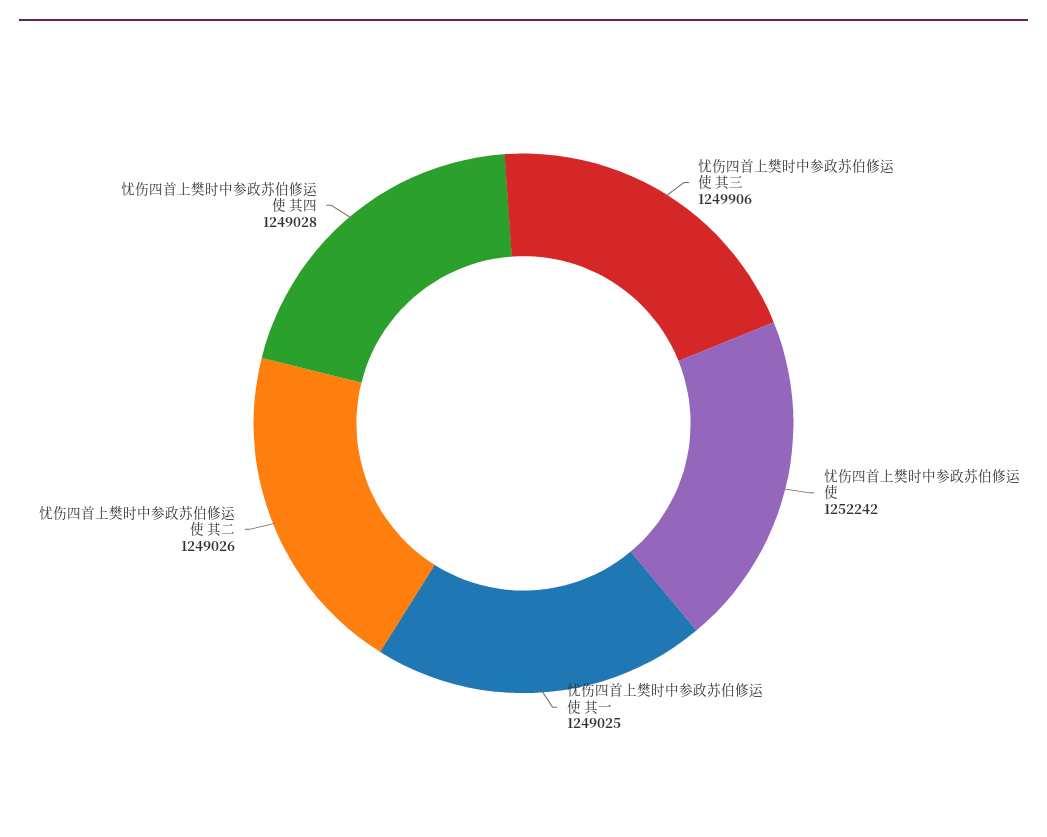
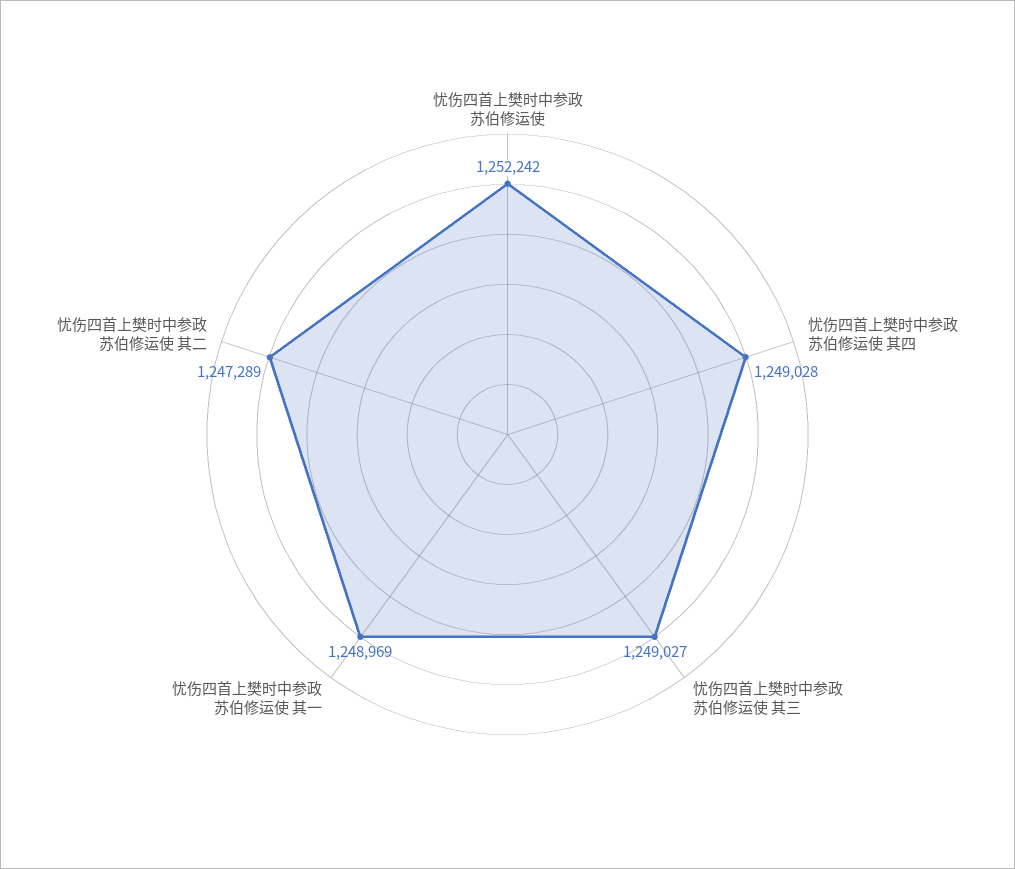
  {
-   "忧伤四首上樊时中参政苏伯修运使 其三": 1249906,
+   "忧伤四首上樊时中参政苏伯修运使 其三": 1249027,
    "忧伤四首上樊时中参政苏伯修运使": 1252242,
-   "忧伤四首上樊时中参政苏伯修运使 其一": 1249025,
+   "忧伤四首上樊时中参政苏伯修运使 其一": 1248969,
-   "忧伤四首上樊时中参政苏伯修运使 其二": 1249026,
+   "忧伤四首上樊时中参政苏伯修运使 其二": 1247289,
    "忧伤四首上樊时中参政苏伯修运使 其四": 1249028
  }

